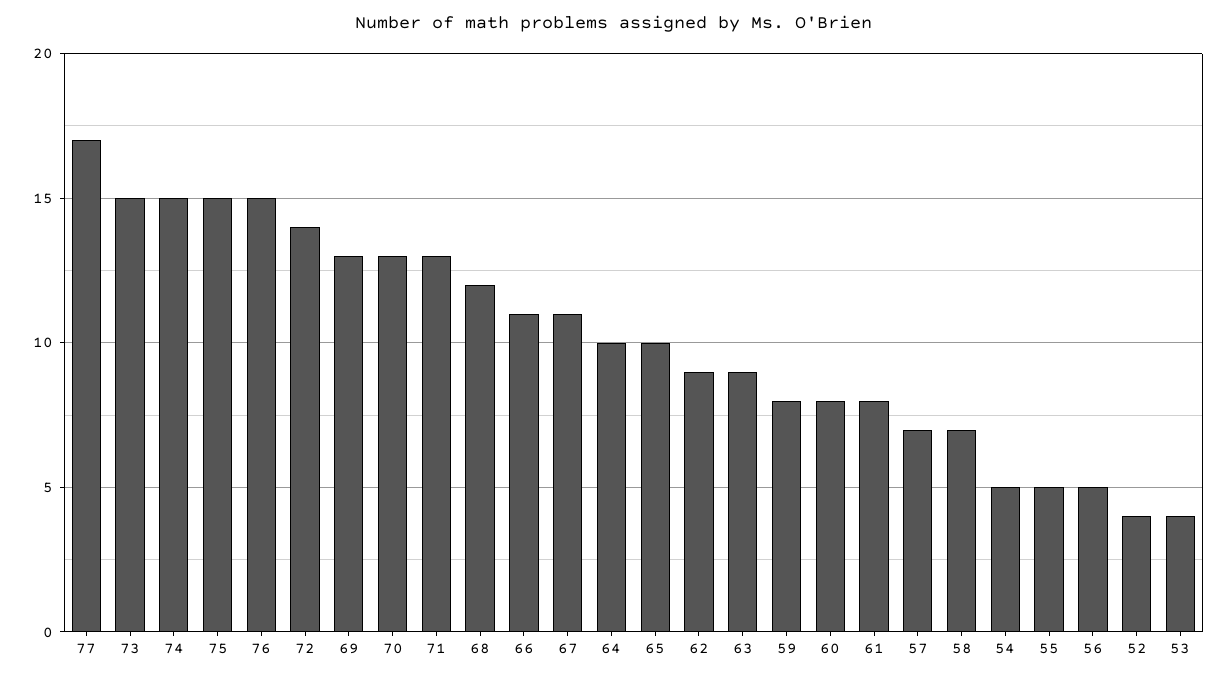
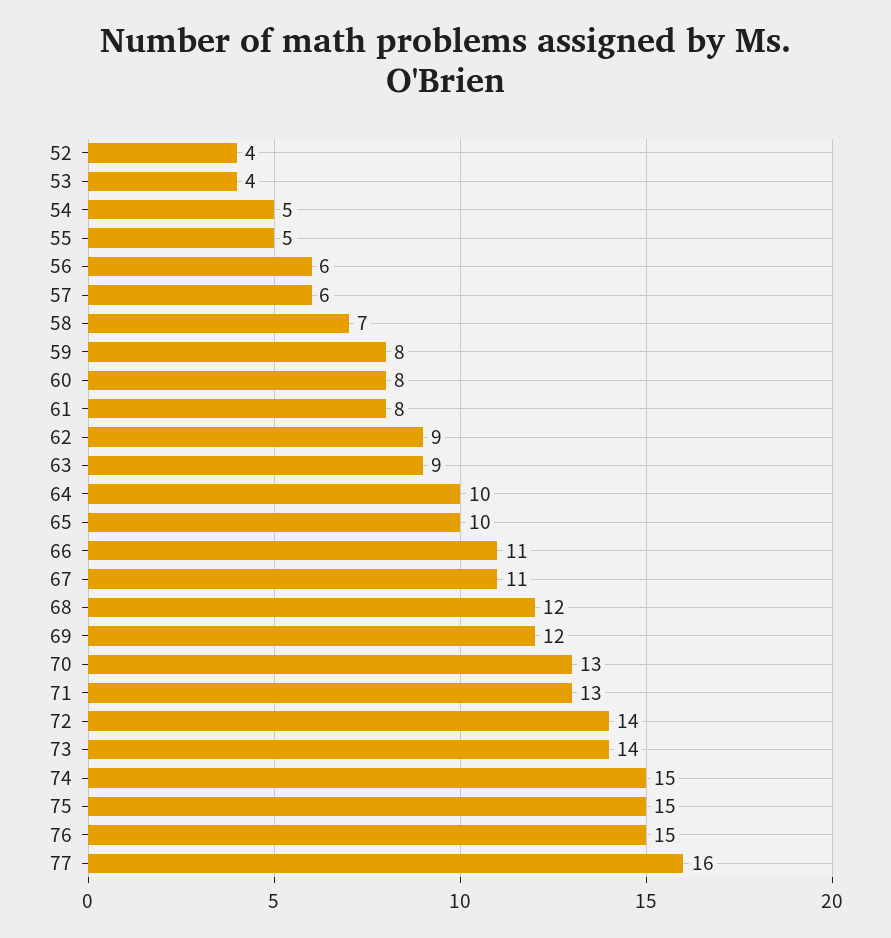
  {
-   "77": 17,
+   "77": 16,
-   "73": 15,
+   "73": 14,
    "74": 15,
    "75": 15,
    "76": 15,
    "72": 14,
-   "69": 13,
+   "69": 12,
    "70": 13,
    "71": 13,
    "68": 12,
    "66": 11,
    "67": 11,
    "64": 10,
    "65": 10,
    "62": 9,
    "63": 9,
    "59": 8,
    "60": 8,
    "61": 8,
-   "57": 7,
+   "57": 6,
    "58": 7,
    "54": 5,
    "55": 5,
-   "56": 5,
+   "56": 6,
    "52": 4,
    "53": 4
  }

